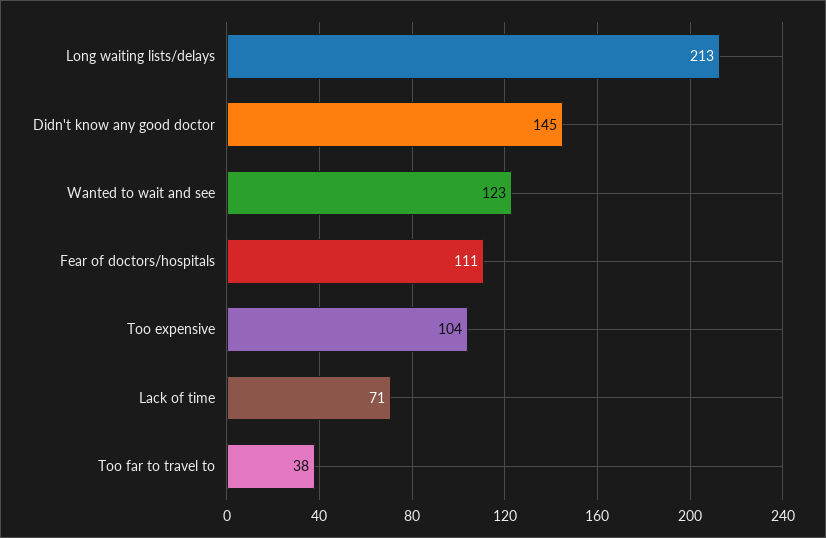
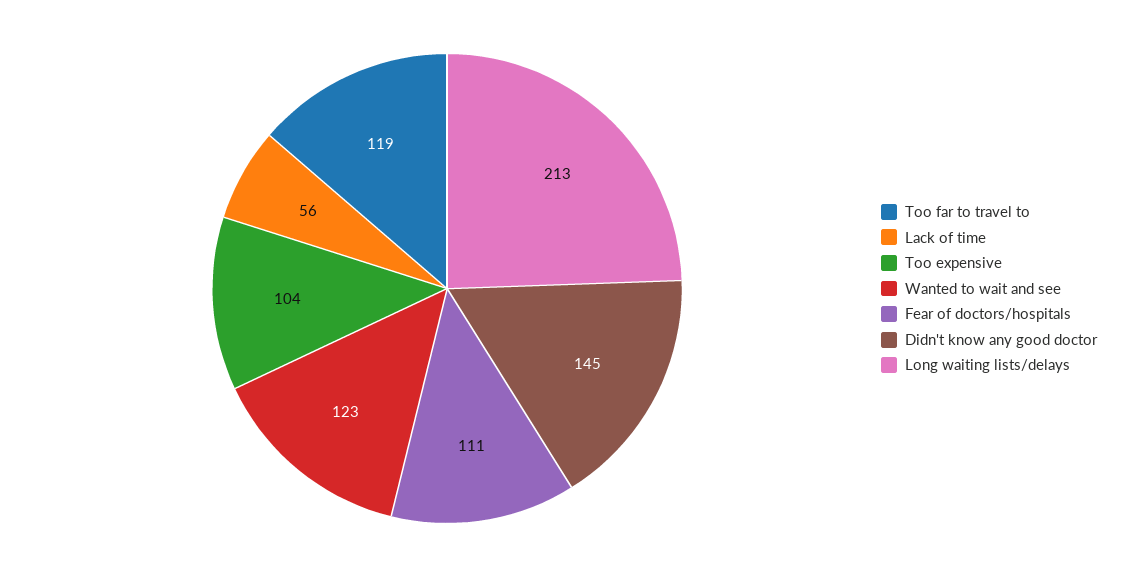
  {
    "Long waiting lists/delays": 213,
    "Didn't know any good doctor": 145,
    "Wanted to wait and see": 123,
    "Fear of doctors/hospitals": 111,
    "Too expensive": 104,
-   "Lack of time": 71,
+   "Lack of time": 56,
-   "Too far to travel to": 38
+   "Too far to travel to": 119
  }

